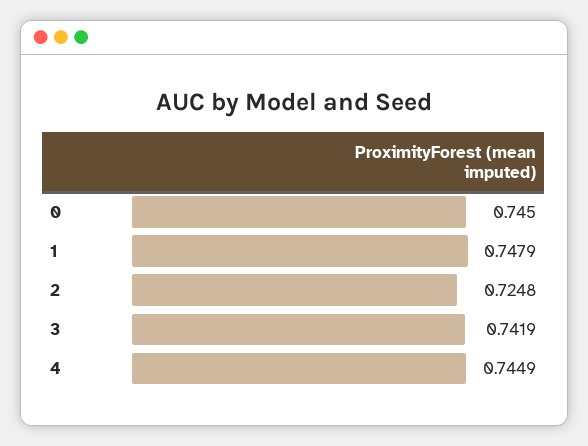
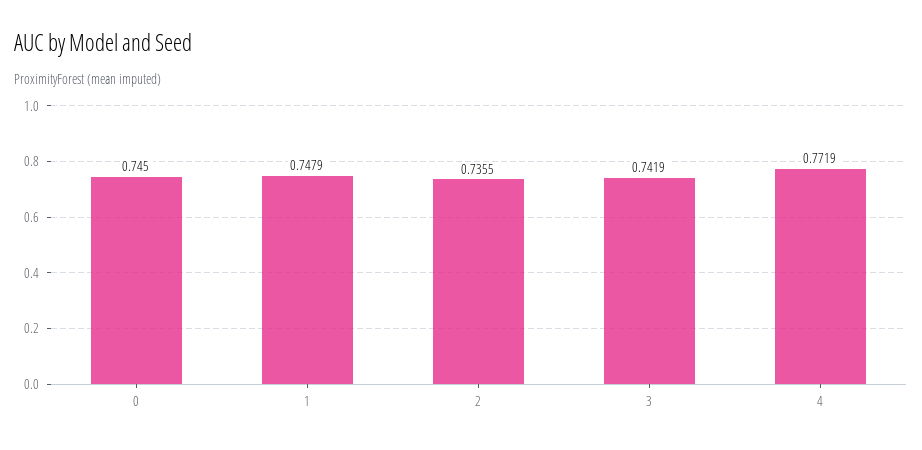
  {
    "0": 0.745,
    "1": 0.7479,
-   "2": 0.7248,
+   "2": 0.7355,
    "3": 0.7419,
-   "4": 0.7449
+   "4": 0.7719
  }

